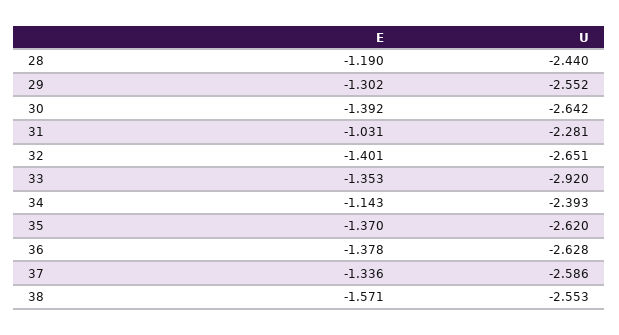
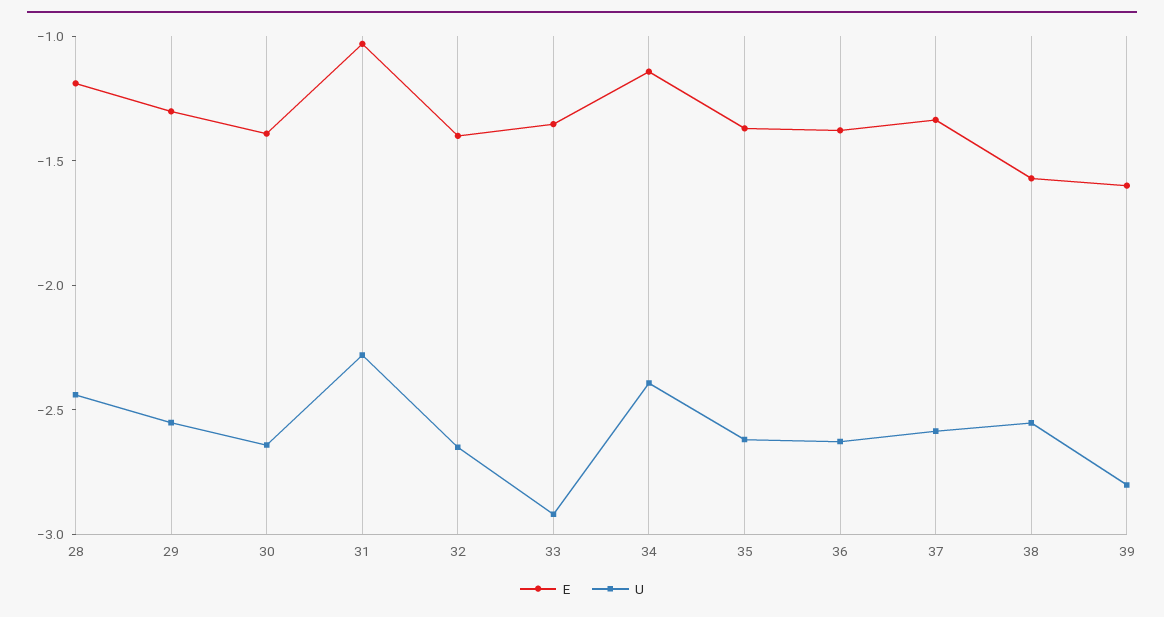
  {
    "E": {
      "28": -1.19,
      "29": -1.302,
      "30": -1.392,
      "31": -1.031,
      "32": -1.401,
      "33": -1.353,
      "34": -1.143,
      "35": -1.37,
      "36": -1.378,
      "37": -1.336,
-     "38": -1.571
+     "38": -1.571,
+     "39": -1.6
    },
    "U": {
      "28": -2.44,
      "29": -2.552,
      "30": -2.642,
      "31": -2.281,
      "32": -2.651,
      "33": -2.92,
      "34": -2.393,
      "35": -2.62,
      "36": -2.628,
      "37": -2.586,
-     "38": -2.553
+     "38": -2.553,
+     "39": -2.8
    }
  }

